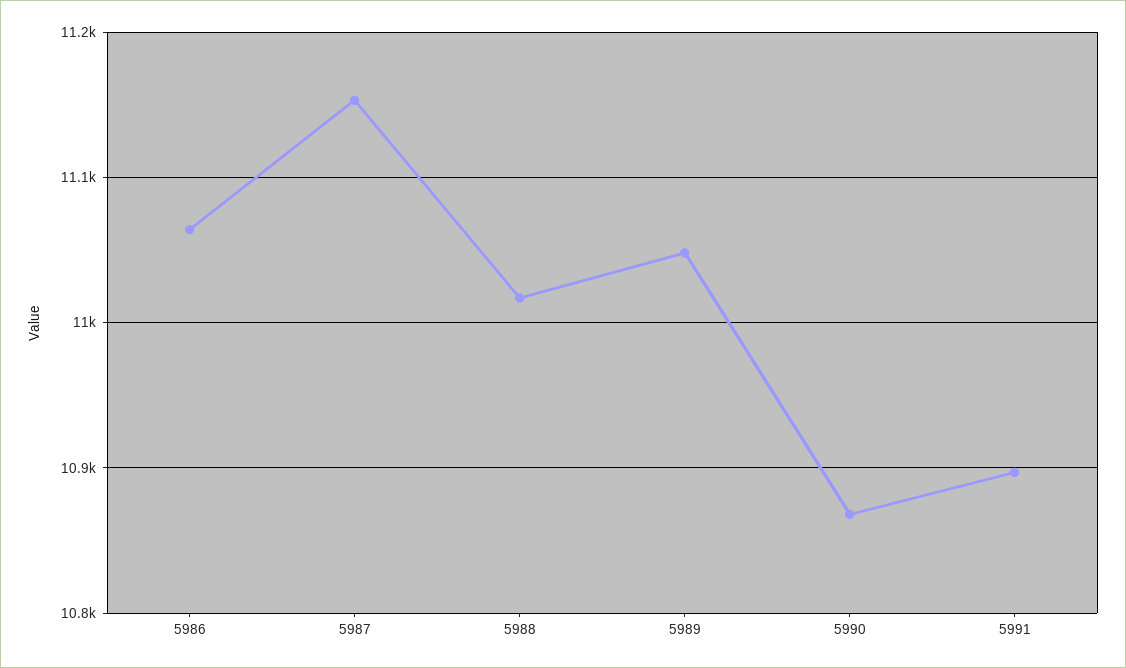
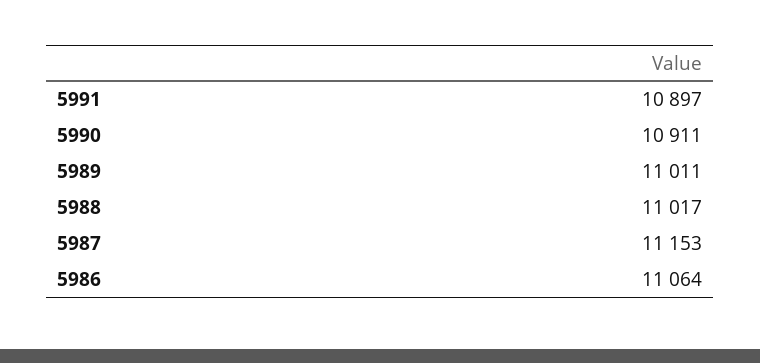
  {
    "5986": 11064,
    "5987": 11153,
    "5988": 11017,
-   "5989": 11050,
+   "5989": 11011,
-   "5990": 10870,
+   "5990": 10911,
    "5991": 10897
  }

